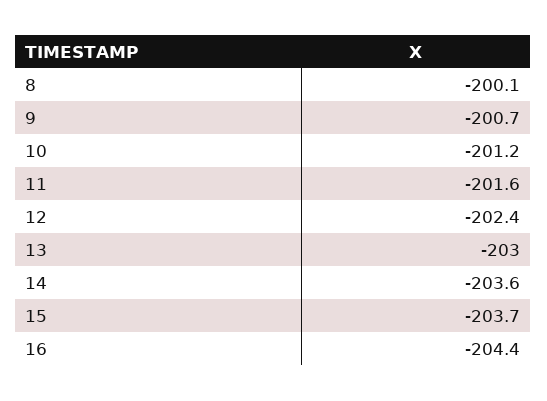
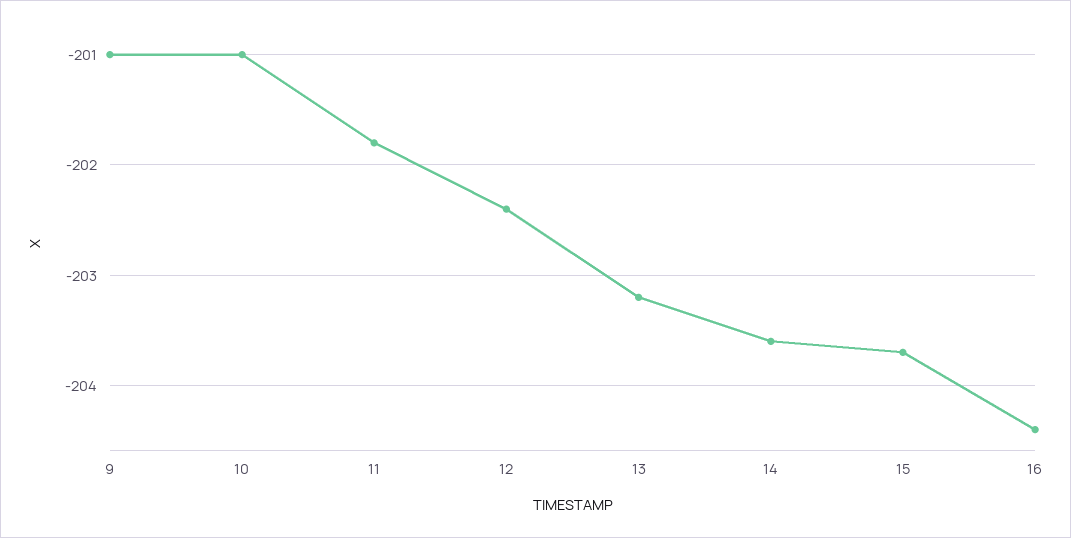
  {
-   "8": -200.1,
-   "9": -200.7,
+   "9": -201,
-   "10": -201.2,
+   "10": -201,
-   "11": -201.6,
+   "11": -201.8,
    "12": -202.4,
-   "13": -203,
+   "13": -203.2,
    "14": -203.6,
    "15": -203.7,
    "16": -204.4
  }

